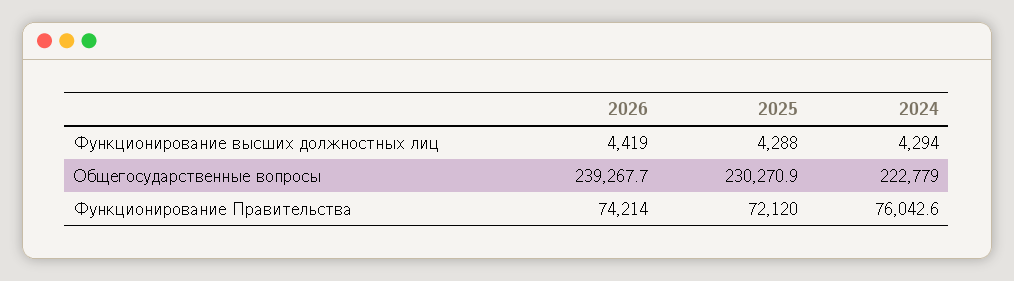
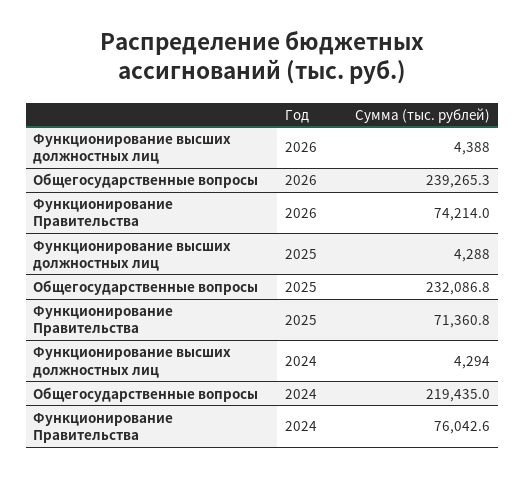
  {
    "2026": {
-     "Функционирование высших должностных лиц": 4419,
+     "Функционирование высших должностных лиц": 4388,
-     "Общегосударственные вопросы": 239267.7,
+     "Общегосударственные вопросы": 239265.3,
      "Функционирование Правительства": 74214
    },
    "2025": {
      "Функционирование высших должностных лиц": 4288,
-     "Общегосударственные вопросы": 230270.9,
+     "Общегосударственные вопросы": 232086.8,
-     "Функционирование Правительства": 72120
+     "Функционирование Правительства": 71360.8
    },
    "2024": {
      "Функционирование высших должностных лиц": 4294,
-     "Общегосударственные вопросы": 222779,
+     "Общегосударственные вопросы": 219435,
      "Функционирование Правительства": 76042.6
    }
  }

